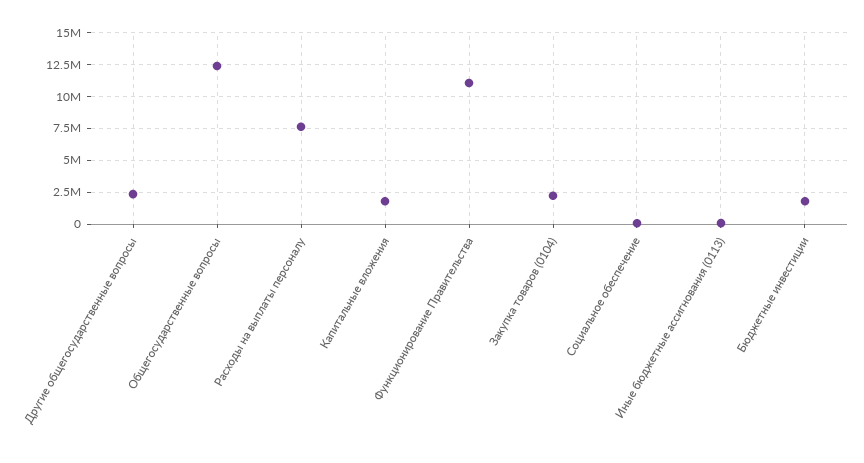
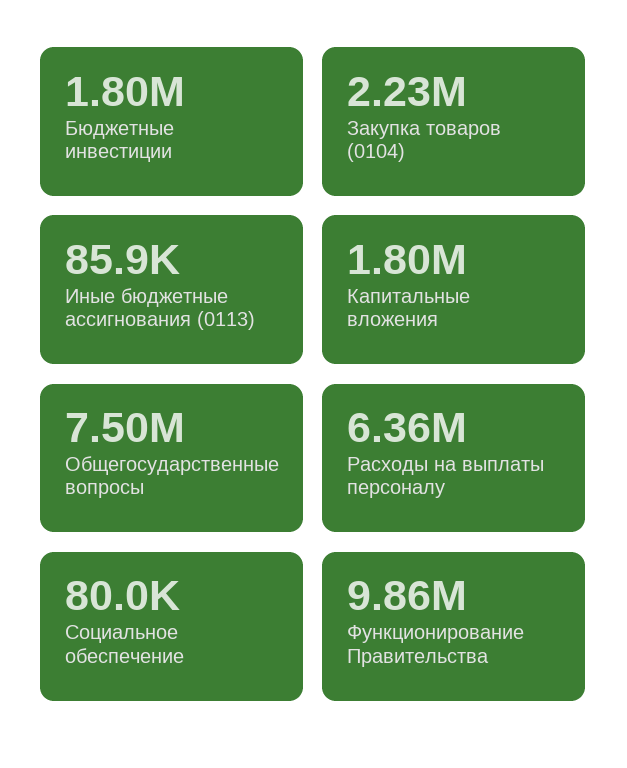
  {
-   "Другие общегосударственные вопросы": 2500000,
-   "Общегосударственные вопросы": 12500000,
+   "Общегосударственные вопросы": 7500000,
-   "Расходы на выплаты персоналу": 7500000,
+   "Расходы на выплаты персоналу": 6360000,
    "Капитальные вложения": 1800000,
-   "Функционирование Правительства": 11000000,
+   "Функционирование Правительства": 9860000,
    "Закупка товаров (0104)": 2230000,
    "Социальное обеспечение": 80000,
    "Иные бюджетные ассигнования (0113)": 85900,
    "Бюджетные инвестиции": 1800000
  }

